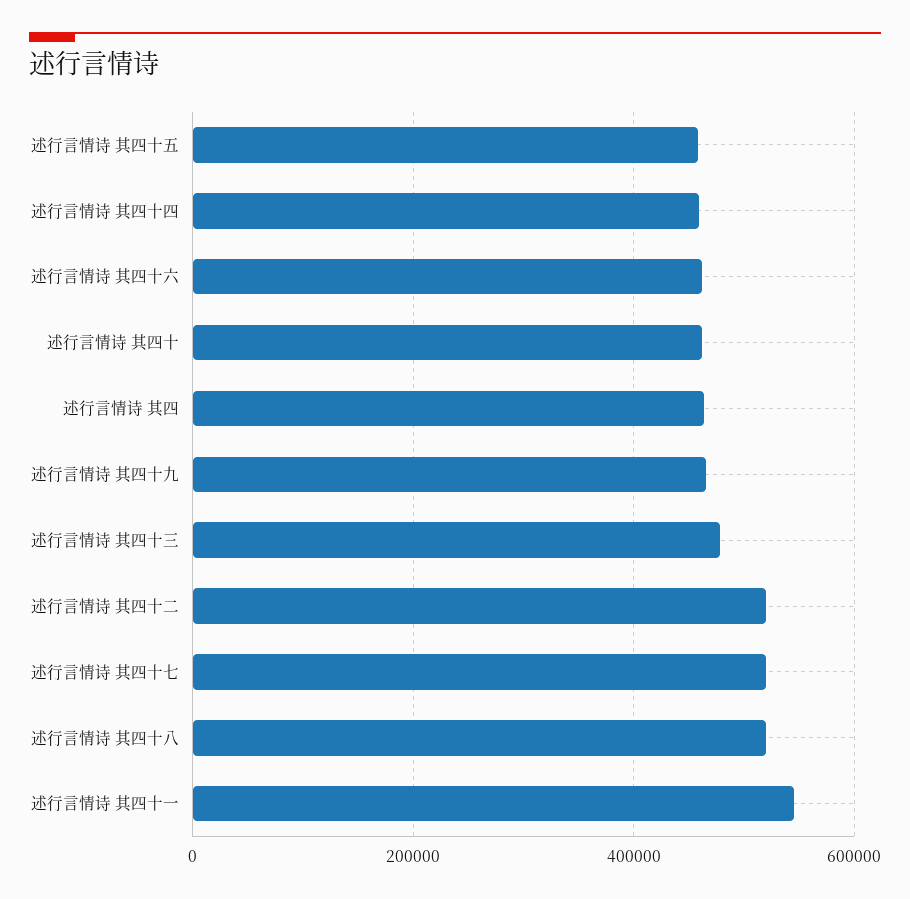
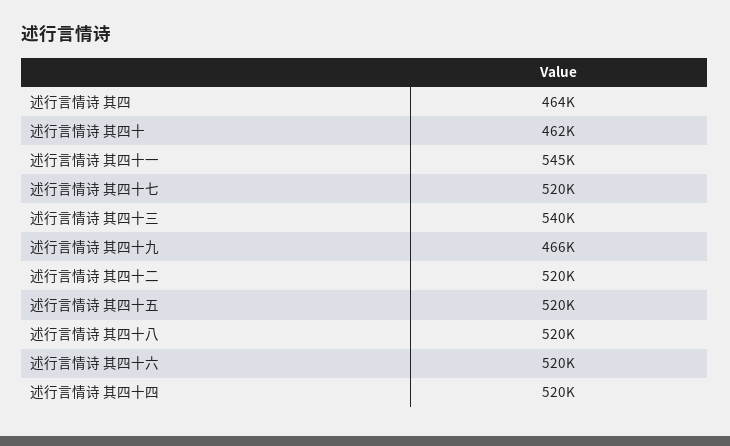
  {
-   "述行言情诗 其四十五": 460000,
+   "述行言情诗 其四十五": 520000,
-   "述行言情诗 其四十四": 460000,
+   "述行言情诗 其四十四": 520000,
-   "述行言情诗 其四十六": 460000,
+   "述行言情诗 其四十六": 520000,
    "述行言情诗 其四十": 462000,
    "述行言情诗 其四": 464000,
    "述行言情诗 其四十九": 466000,
-   "述行言情诗 其四十三": 480000,
+   "述行言情诗 其四十三": 540000,
    "述行言情诗 其四十二": 520000,
    "述行言情诗 其四十七": 520000,
    "述行言情诗 其四十八": 520000,
    "述行言情诗 其四十一": 545000
  }

